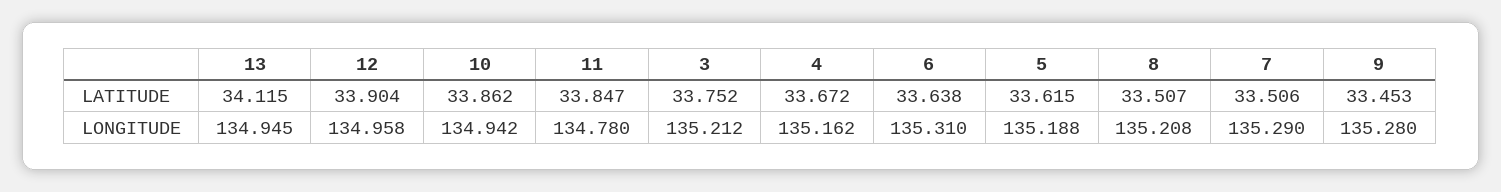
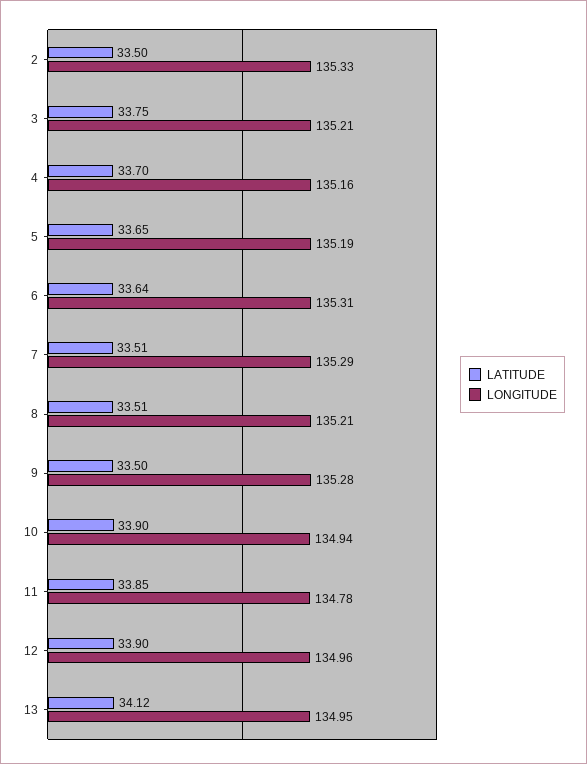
  {
    "LATITUDE": {
      "13": 34.115,
      "12": 33.904,
-     "10": 33.862,
+     "10": 33.9,
      "11": 33.847,
      "3": 33.752,
-     "4": 33.672,
+     "4": 33.7,
      "6": 33.638,
-     "5": 33.615,
+     "5": 33.65,
      "8": 33.507,
      "7": 33.506,
-     "9": 33.453
+     "9": 33.5,
+     "2": 33.5
    },
    "LONGITUDE": {
      "13": 134.945,
      "12": 134.958,
      "10": 134.942,
      "11": 134.78,
      "3": 135.212,
      "4": 135.162,
      "6": 135.31,
      "5": 135.188,
      "8": 135.208,
      "7": 135.29,
-     "9": 135.28
+     "9": 135.28,
+     "2": 135.33
    }
  }

